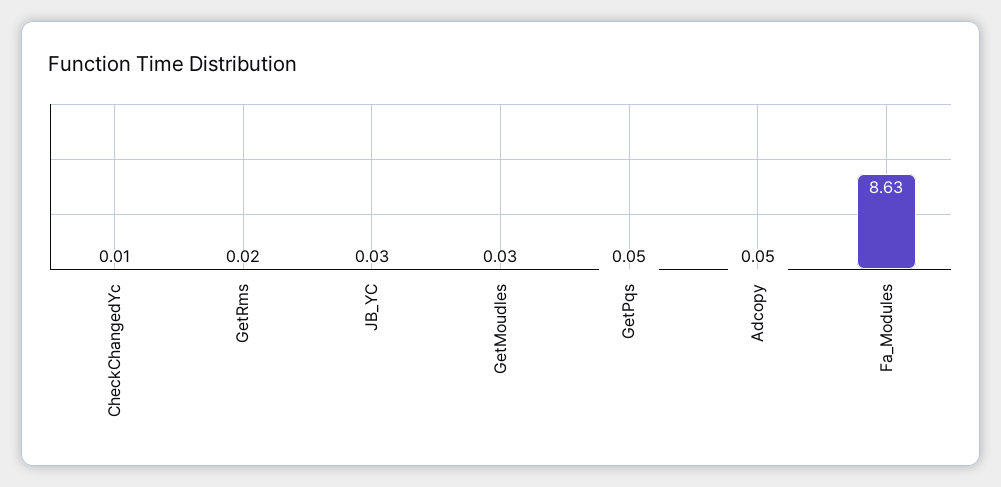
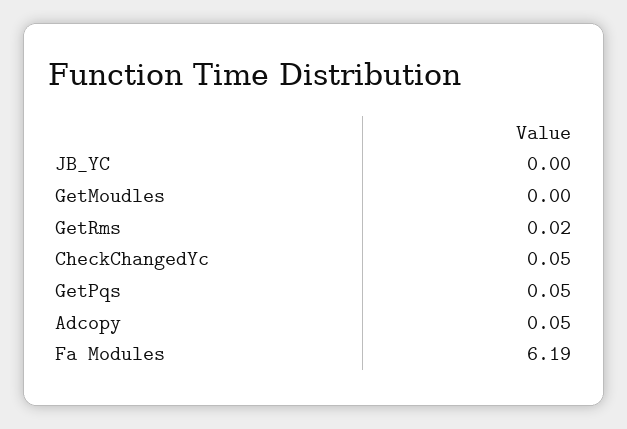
  {
-   "CheckChangedYc": 0.01,
+   "CheckChangedYc": 0.05,
    "GetRms": 0.02,
-   "JB_YC": 0.03,
+   "JB_YC": 0,
-   "GetMoudles": 0.03,
+   "GetMoudles": 0,
    "GetPqs": 0.05,
    "Adcopy": 0.05,
-   "Fa_Modules": 8.63
+   "Fa_Modules": 6.19
  }

